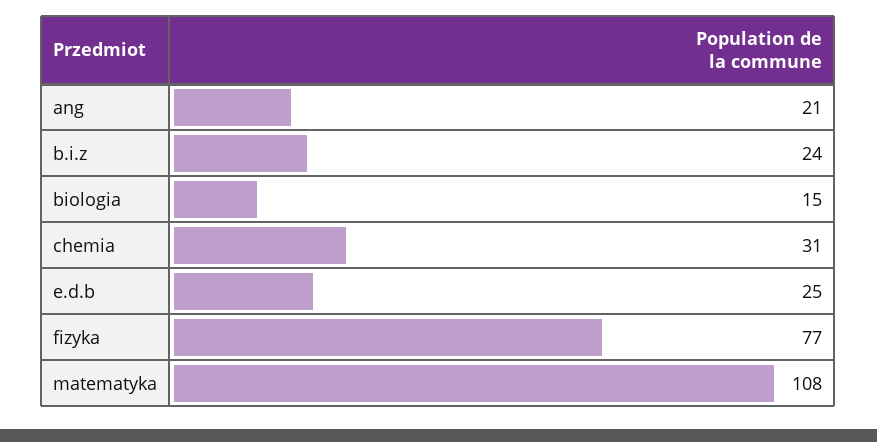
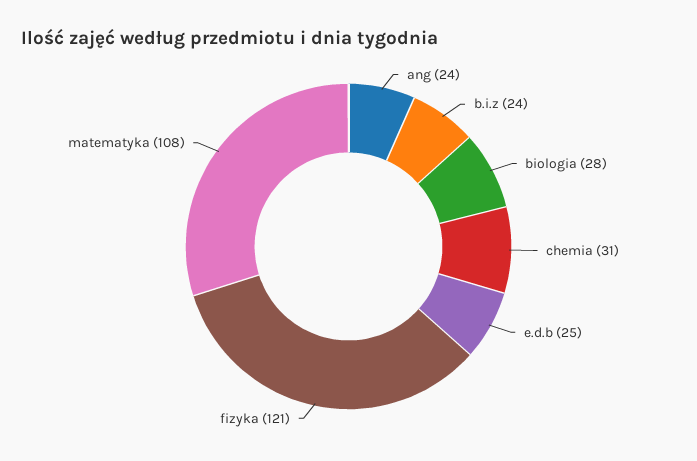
  {
-   "ang": 21,
+   "ang": 24,
    "b.i.z": 24,
-   "biologia": 15,
+   "biologia": 28,
    "chemia": 31,
    "e.d.b": 25,
-   "fizyka": 77,
+   "fizyka": 121,
    "matematyka": 108
  }

